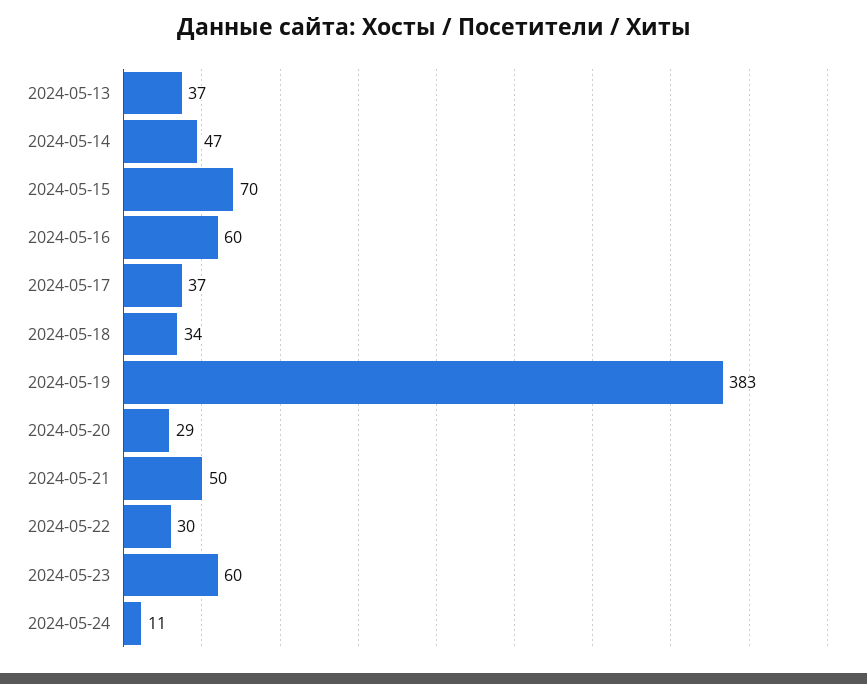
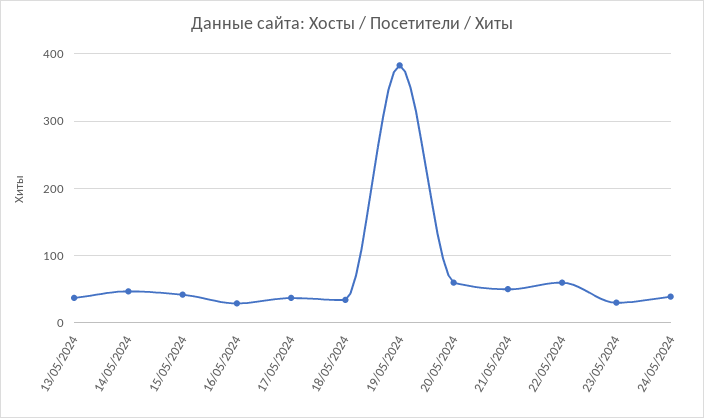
  {
    "2024-05-13": 37,
    "2024-05-14": 47,
-   "2024-05-15": 70,
+   "2024-05-15": 40,
-   "2024-05-16": 60,
+   "2024-05-16": 30,
    "2024-05-17": 37,
    "2024-05-18": 34,
    "2024-05-19": 383,
-   "2024-05-20": 29,
+   "2024-05-20": 60,
    "2024-05-21": 50,
-   "2024-05-22": 30,
+   "2024-05-22": 60,
-   "2024-05-23": 60,
+   "2024-05-23": 30,
-   "2024-05-24": 11
+   "2024-05-24": 40
  }

